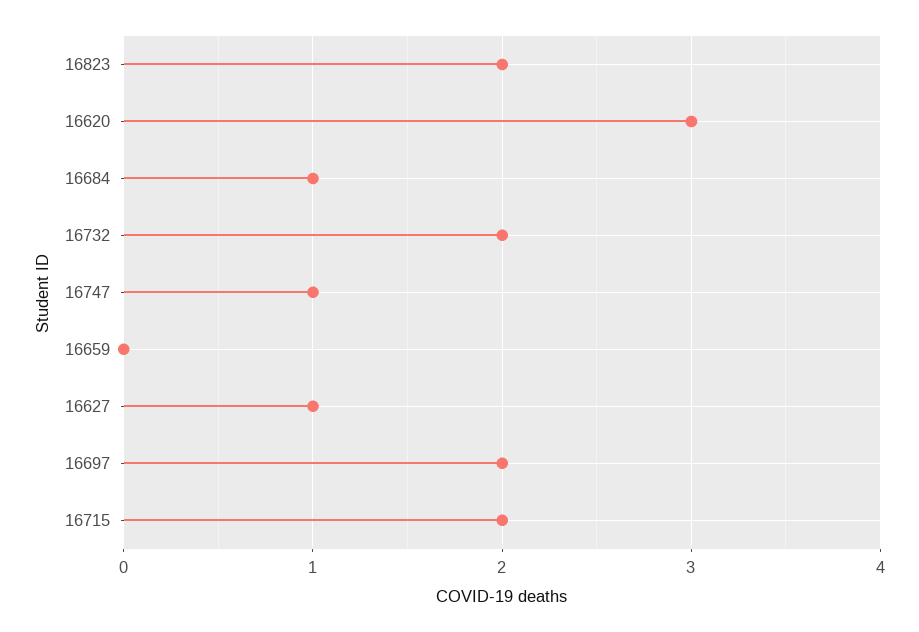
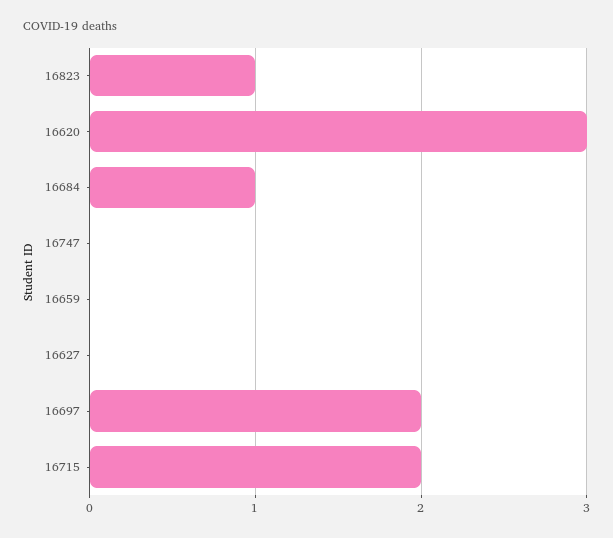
  {
-   "16823": 2,
+   "16823": 1,
    "16620": 3,
    "16684": 1,
-   "16732": 2,
-   "16747": 1,
+   "16747": 0,
    "16659": 0,
-   "16627": 1,
+   "16627": 0,
    "16697": 2,
    "16715": 2
  }

